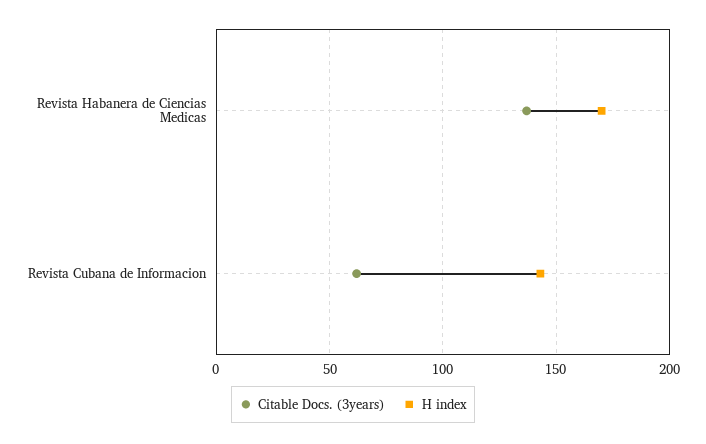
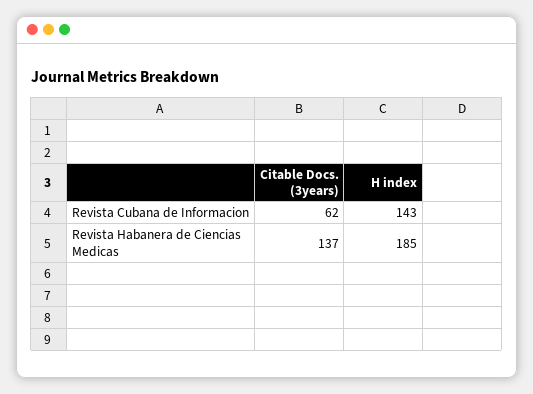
  {
    "Citable Docs. (3years)": {
      "Revista Habanera de Ciencias Medicas": 137,
      "Revista Cubana de Informacion": 62
    },
    "H index": {
-     "Revista Habanera de Ciencias Medicas": 170,
+     "Revista Habanera de Ciencias Medicas": 185,
      "Revista Cubana de Informacion": 143
    }
  }

